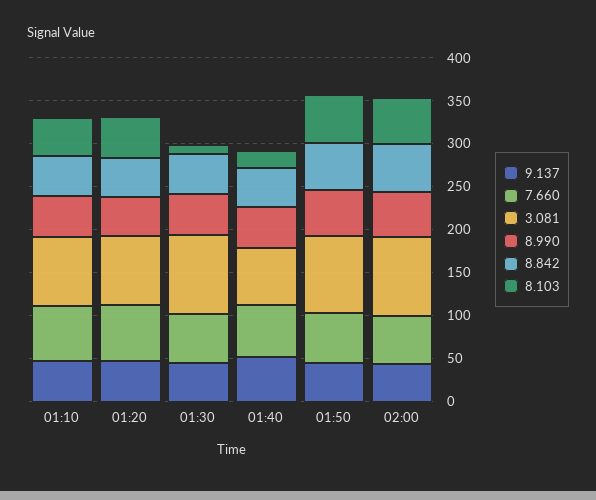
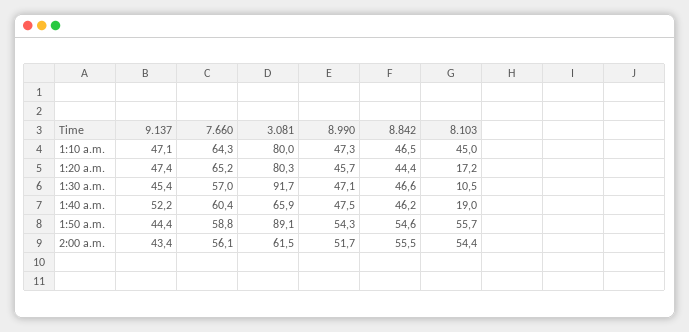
  {
    "9.137": {
      "01:10": 47.1,
      "01:20": 47.4,
      "01:30": 45.4,
      "01:40": 52.2,
      "01:50": 44.4,
      "02:00": 43.4
    },
    "7.660": {
      "01:10": 64.3,
      "01:20": 65.2,
      "01:30": 57,
      "01:40": 60.4,
      "01:50": 58.8,
      "02:00": 56.1
    },
    "3.081": {
      "01:10": 80,
      "01:20": 80.3,
      "01:30": 91.7,
      "01:40": 65.9,
      "01:50": 89.1,
-     "02:00": 90
+     "02:00": 61.5
    },
    "8.990": {
      "01:10": 47.3,
      "01:20": 45.7,
      "01:30": 47.1,
      "01:40": 47.5,
      "01:50": 54.3,
      "02:00": 51.7
    },
    "8.842": {
      "01:10": 46.5,
      "01:20": 44.4,
      "01:30": 46.6,
      "01:40": 46.2,
      "01:50": 54.6,
      "02:00": 55.5
    },
    "8.103": {
      "01:10": 45,
-     "01:20": 50,
+     "01:20": 17.2,
      "01:30": 10.5,
      "01:40": 19,
      "01:50": 55.7,
      "02:00": 54.4
    }
  }

